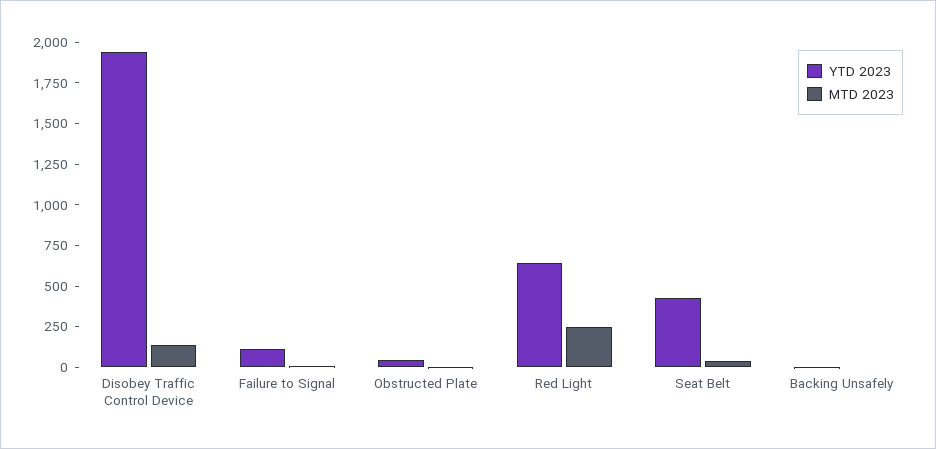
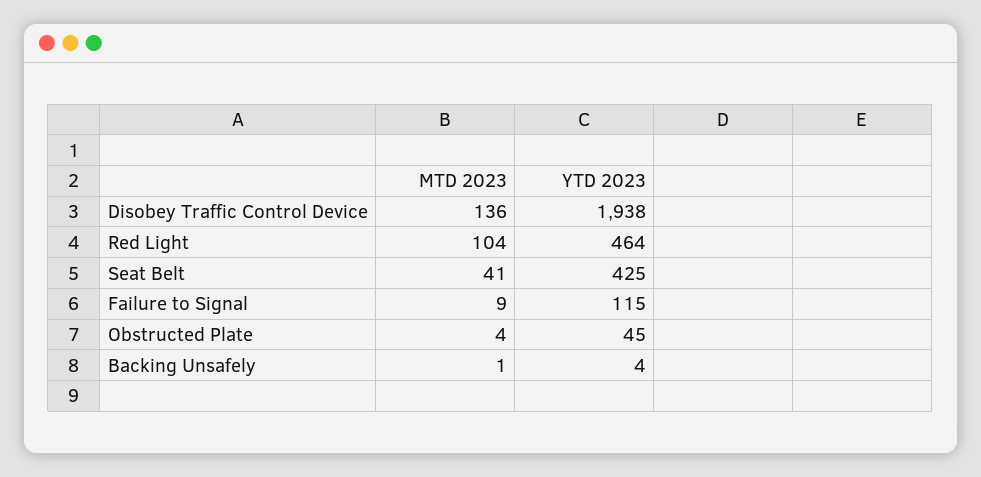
  {
    "YTD 2023": {
      "Disobey Traffic Control Device": 1938,
      "Failure to Signal": 115,
      "Obstructed Plate": 45,
-     "Red Light": 650,
+     "Red Light": 464,
      "Seat Belt": 425,
      "Backing Unsafely": 4
    },
    "MTD 2023": {
      "Disobey Traffic Control Device": 136,
      "Failure to Signal": 9,
      "Obstructed Plate": 4,
-     "Red Light": 250,
+     "Red Light": 104,
      "Seat Belt": 41,
      "Backing Unsafely": 1
    }
  }

